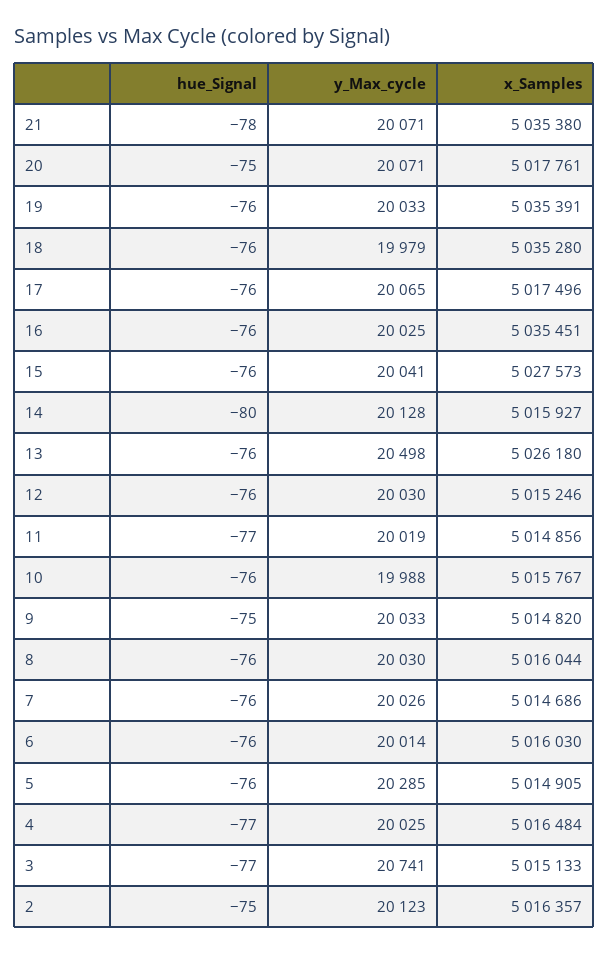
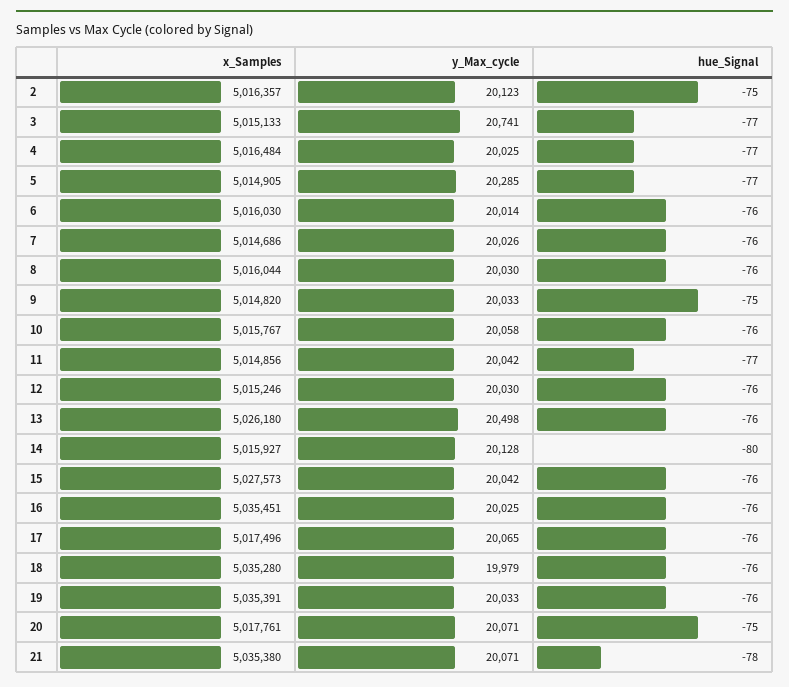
  {
    "hue_Signal": {
      "21": -78,
      "20": -75,
      "19": -76,
      "18": -76,
      "17": -76,
      "16": -76,
      "15": -76,
      "14": -80,
      "13": -76,
      "12": -76,
      "11": -77,
      "10": -76,
      "9": -75,
      "8": -76,
      "7": -76,
      "6": -76,
-     "5": -76,
+     "5": -77,
      "4": -77,
      "3": -77,
      "2": -75
    },
    "y_Max_cycle": {
      "21": 20071,
      "20": 20071,
      "19": 20033,
      "18": 19979,
      "17": 20065,
      "16": 20025,
-     "15": 20041,
+     "15": 20042,
      "14": 20128,
      "13": 20498,
      "12": 20030,
-     "11": 20019,
+     "11": 20042,
-     "10": 19988,
+     "10": 20058,
      "9": 20033,
      "8": 20030,
      "7": 20026,
      "6": 20014,
      "5": 20285,
      "4": 20025,
      "3": 20741,
      "2": 20123
    },
    "x_Samples": {
      "21": 5035380,
      "20": 5017761,
      "19": 5035391,
      "18": 5035280,
      "17": 5017496,
      "16": 5035451,
      "15": 5027573,
      "14": 5015927,
      "13": 5026180,
      "12": 5015246,
      "11": 5014856,
      "10": 5015767,
      "9": 5014820,
      "8": 5016044,
      "7": 5014686,
      "6": 5016030,
      "5": 5014905,
      "4": 5016484,
      "3": 5015133,
      "2": 5016357
    }
  }

